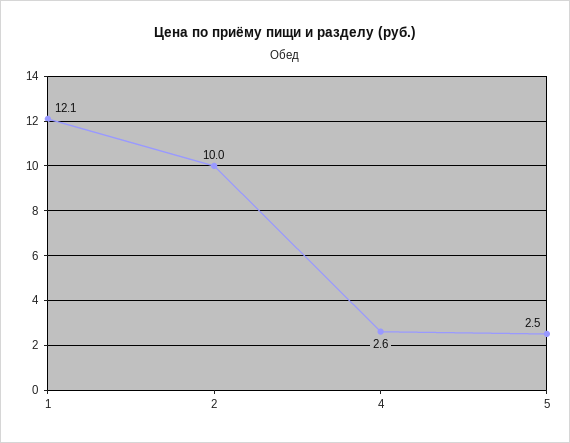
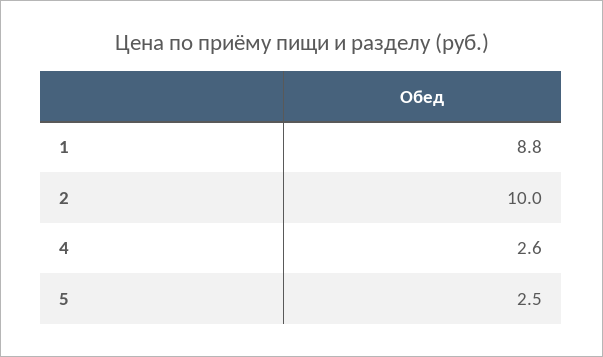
  {
-   "1": 12.1,
+   "1": 8.8,
    "2": 10,
    "4": 2.6,
    "5": 2.5
  }

